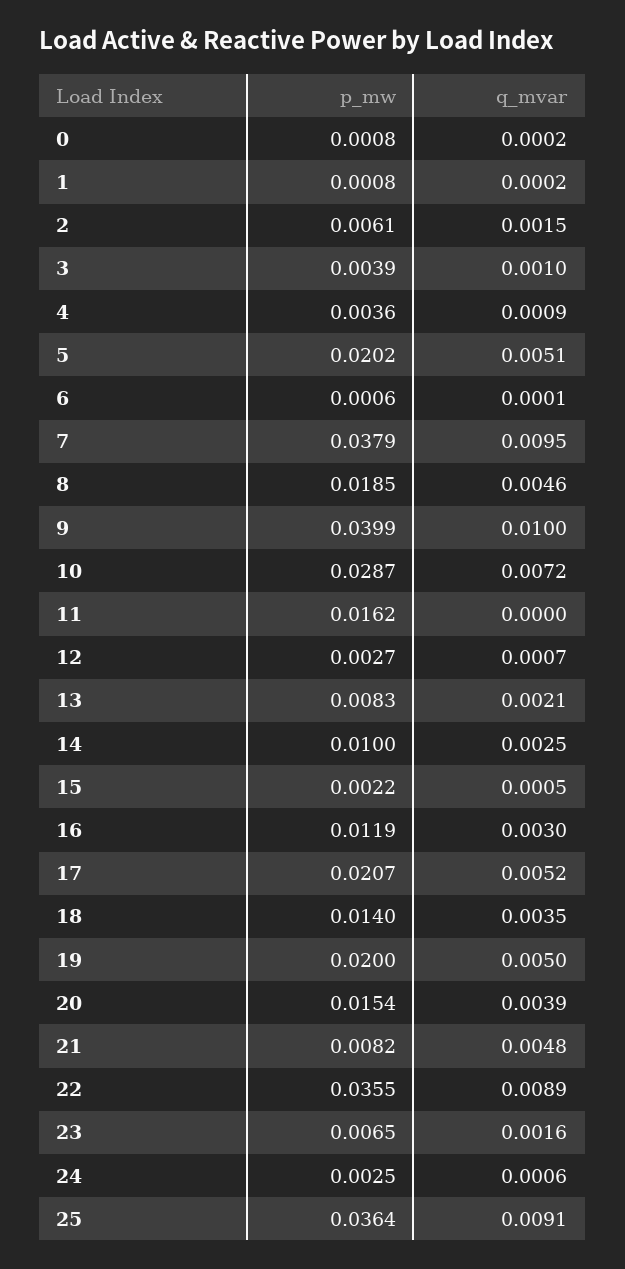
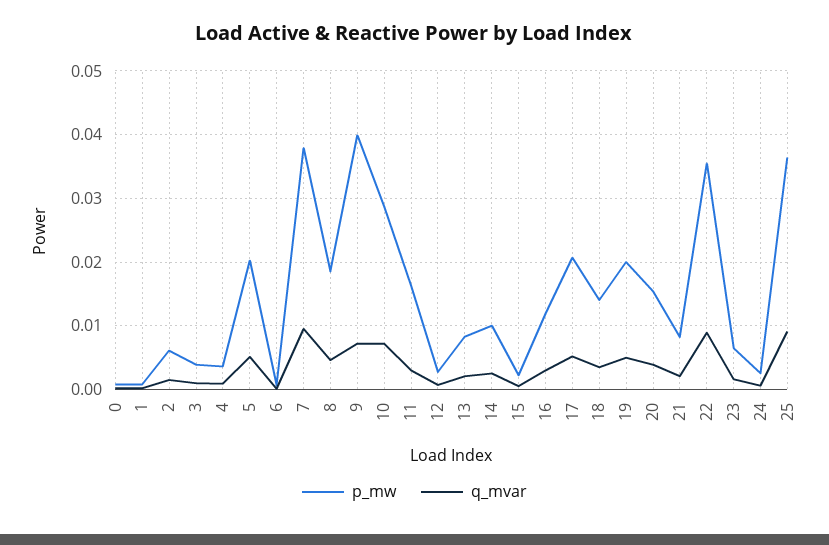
  {
    "p_mw": {
      "0": 0.0008,
      "1": 0.0008,
      "2": 0.0061,
      "3": 0.0039,
      "4": 0.0036,
      "5": 0.0202,
      "6": 0.0006,
      "7": 0.0379,
      "8": 0.0185,
      "9": 0.0399,
      "10": 0.0287,
      "11": 0.0162,
      "12": 0.0027,
      "13": 0.0083,
      "14": 0.01,
      "15": 0.0022,
      "16": 0.0119,
      "17": 0.0207,
      "18": 0.014,
      "19": 0.02,
      "20": 0.0154,
      "21": 0.0082,
      "22": 0.0355,
      "23": 0.0065,
      "24": 0.0025,
      "25": 0.0364
    },
    "q_mvar": {
      "0": 0.0002,
      "1": 0.0002,
      "2": 0.0015,
      "3": 0.001,
      "4": 0.0009,
      "5": 0.0051,
      "6": 0.0001,
      "7": 0.0095,
      "8": 0.0046,
-     "9": 0.01,
+     "9": 0.007,
      "10": 0.0072,
-     "11": 0,
+     "11": 0.003,
      "12": 0.0007,
      "13": 0.0021,
      "14": 0.0025,
      "15": 0.0005,
      "16": 0.003,
      "17": 0.0052,
      "18": 0.0035,
      "19": 0.005,
      "20": 0.0039,
-     "21": 0.0048,
+     "21": 0.002,
      "22": 0.0089,
      "23": 0.0016,
      "24": 0.0006,
      "25": 0.0091
    }
  }

